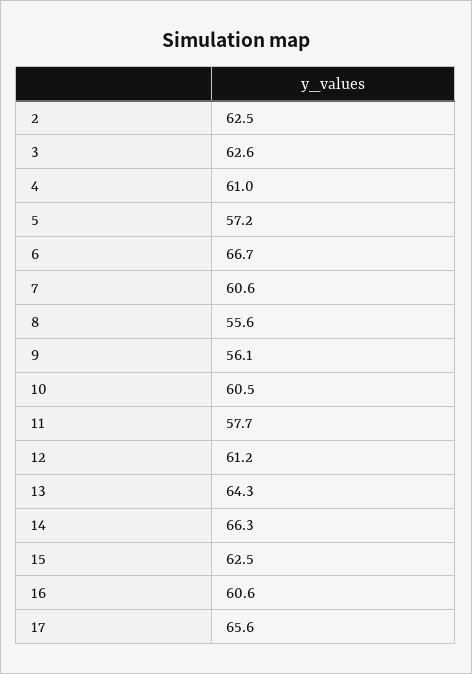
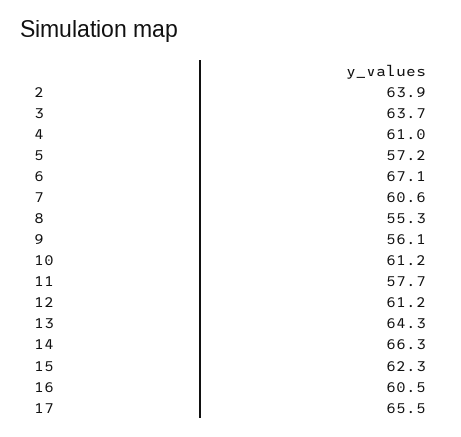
  {
-   "2": 62.5,
+   "2": 63.9,
-   "3": 62.6,
+   "3": 63.7,
    "4": 61,
    "5": 57.2,
-   "6": 66.7,
+   "6": 67.1,
    "7": 60.6,
-   "8": 55.6,
+   "8": 55.3,
    "9": 56.1,
-   "10": 60.5,
+   "10": 61.2,
    "11": 57.7,
    "12": 61.2,
    "13": 64.3,
    "14": 66.3,
-   "15": 62.5,
+   "15": 62.3,
-   "16": 60.6,
+   "16": 60.5,
-   "17": 65.6
+   "17": 65.5
  }

